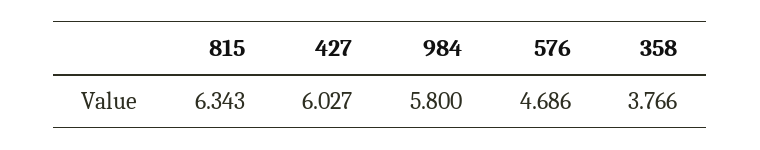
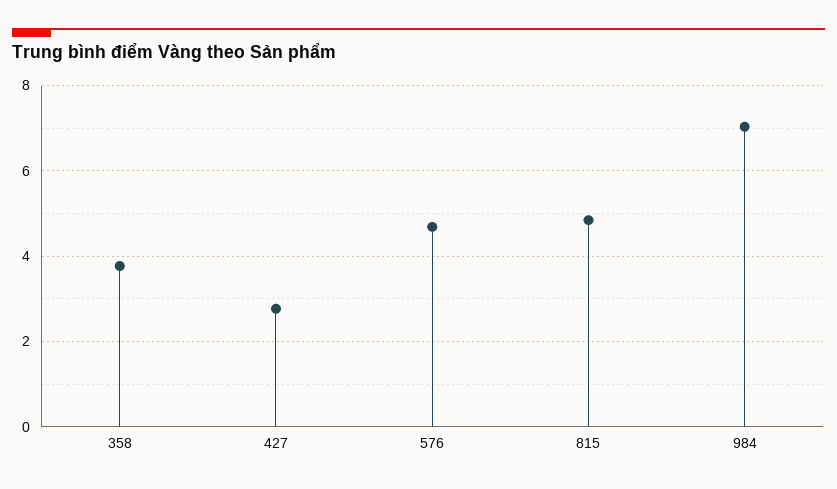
  {
-   "815": 6.343,
+   "815": 4.8,
-   "427": 6.027,
+   "427": 2.8,
-   "984": 5.8,
+   "984": 7,
    "576": 4.686,
    "358": 3.766
  }

